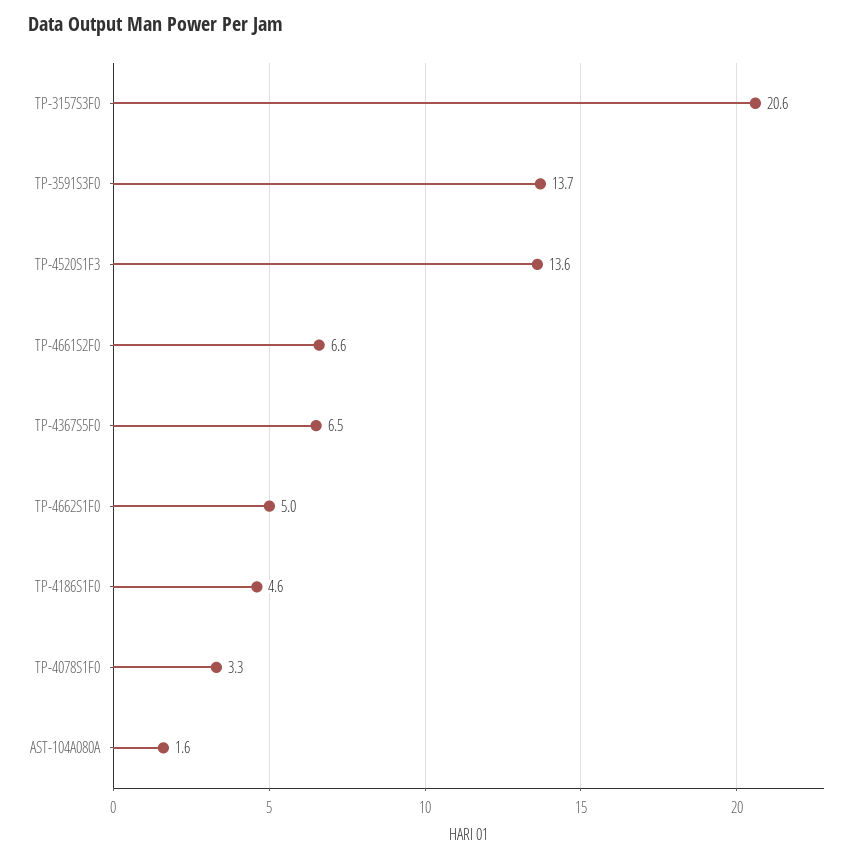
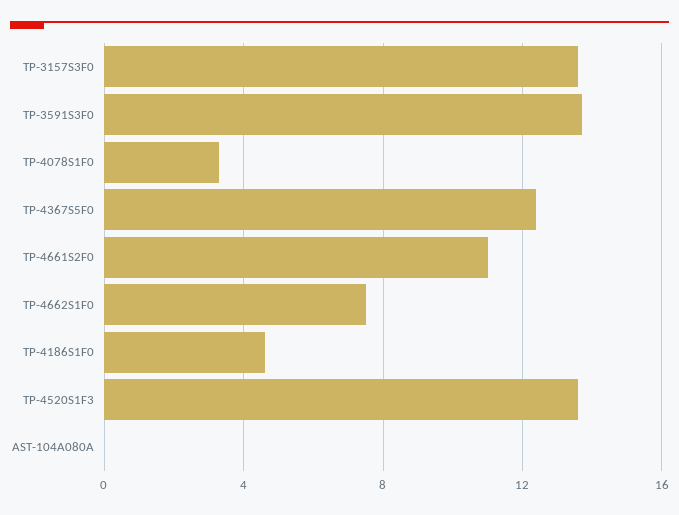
  {
-   "TP-3157S3F0": 20.6,
+   "TP-3157S3F0": 13.5,
    "TP-3591S3F0": 13.7,
    "TP-4520S1F3": 13.6,
-   "TP-4661S2F0": 6.6,
+   "TP-4661S2F0": 11,
-   "TP-4367S5F0": 6.5,
+   "TP-4367S5F0": 12.5,
-   "TP-4662S1F0": 5,
+   "TP-4662S1F0": 7.5,
    "TP-4186S1F0": 4.6,
    "TP-4078S1F0": 3.3,
-   "AST-104A080A": 1.6
+   "AST-104A080A": 0
  }

